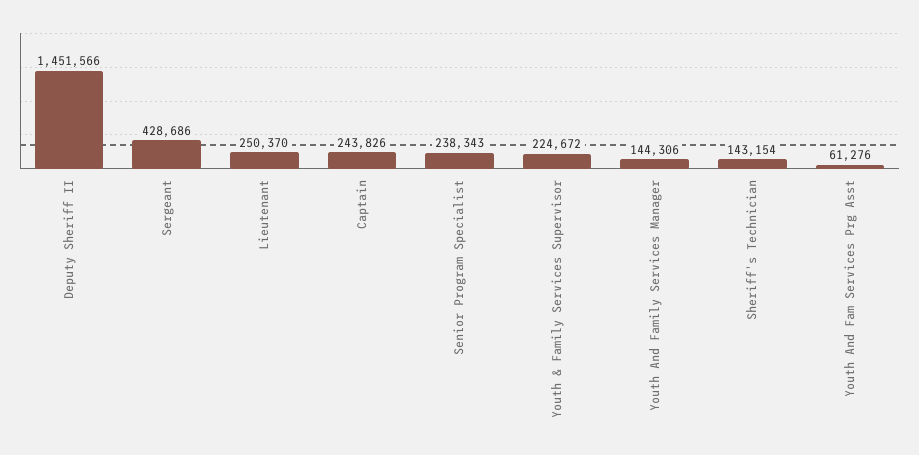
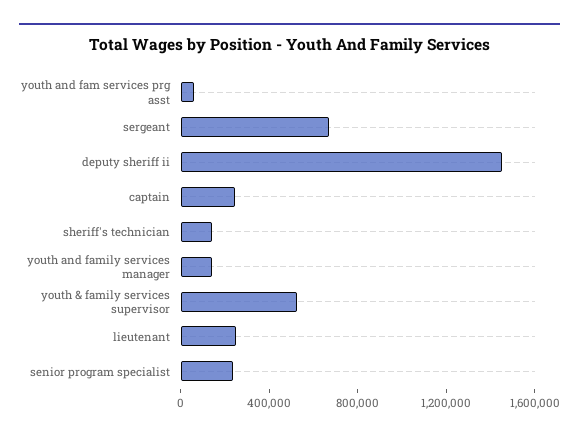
  {
    "Deputy Sheriff II": 1451566,
-   "Sergeant": 428686,
+   "Sergeant": 700000,
    "Lieutenant": 250370,
    "Captain": 243826,
    "Senior Program Specialist": 238343,
-   "Youth & Family Services Supervisor": 224672,
+   "Youth & Family Services Supervisor": 500000,
    "Youth And Family Services Manager": 144306,
    "Sheriff's Technician": 143154,
    "Youth And Fam Services Prg Asst": 61276
  }

